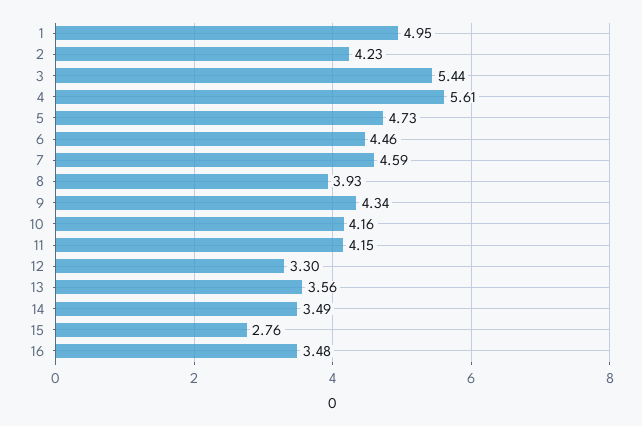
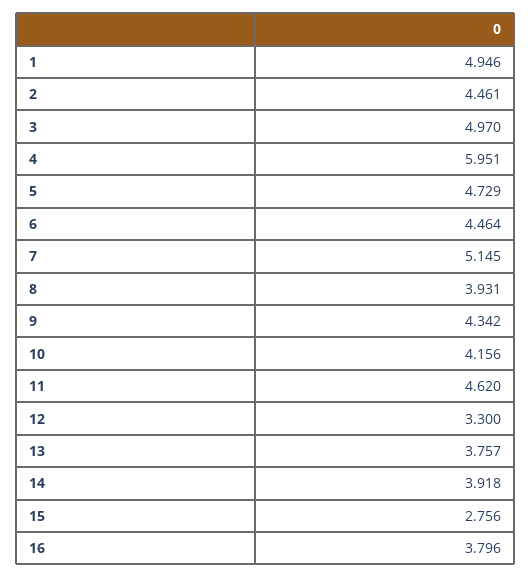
  {
    "1": 4.946,
-   "2": 4.23,
+   "2": 4.461,
-   "3": 5.44,
+   "3": 4.97,
-   "4": 5.61,
+   "4": 5.951,
    "5": 4.729,
    "6": 4.464,
-   "7": 4.59,
+   "7": 5.145,
    "8": 3.931,
    "9": 4.342,
    "10": 4.156,
-   "11": 4.15,
+   "11": 4.62,
    "12": 3.3,
-   "13": 3.56,
+   "13": 3.757,
-   "14": 3.49,
+   "14": 3.918,
    "15": 2.756,
-   "16": 3.48
+   "16": 3.796
  }

